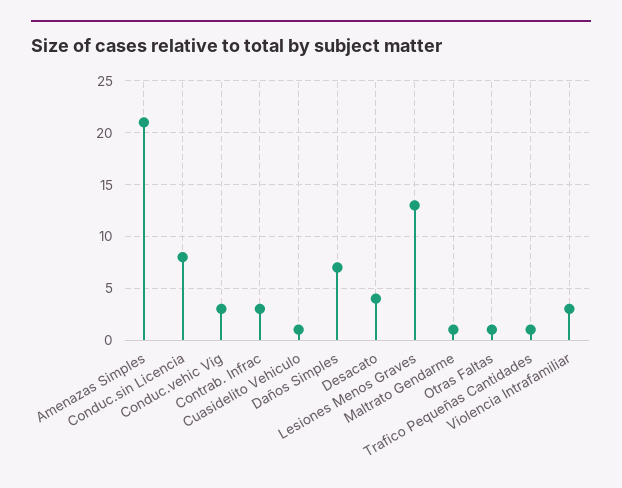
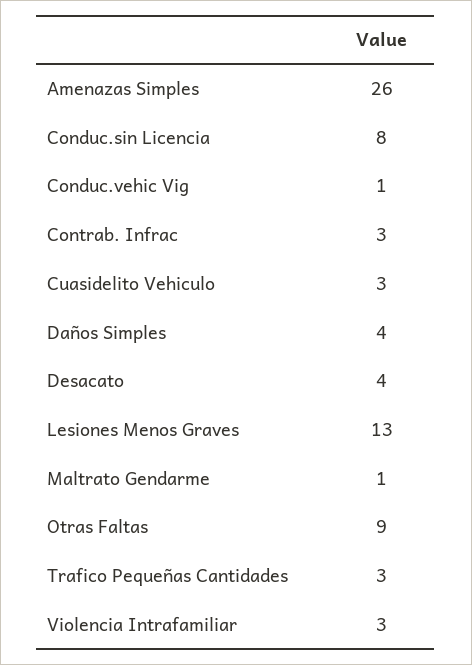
  {
-   "Amenazas Simples": 21,
+   "Amenazas Simples": 26,
    "Conduc.sin Licencia": 8,
-   "Conduc.vehic Vig": 3,
+   "Conduc.vehic Vig": 1,
    "Contrab. Infrac": 3,
-   "Cuasidelito Vehiculo": 1,
+   "Cuasidelito Vehiculo": 3,
-   "Daños Simples": 7,
+   "Daños Simples": 4,
    "Desacato": 4,
    "Lesiones Menos Graves": 13,
    "Maltrato Gendarme": 1,
-   "Otras Faltas": 1,
+   "Otras Faltas": 9,
-   "Trafico Pequeñas Cantidades": 1,
+   "Trafico Pequeñas Cantidades": 3,
    "Violencia Intrafamiliar": 3
  }

